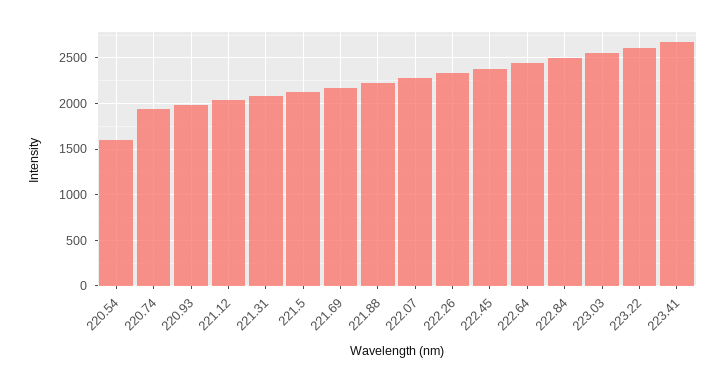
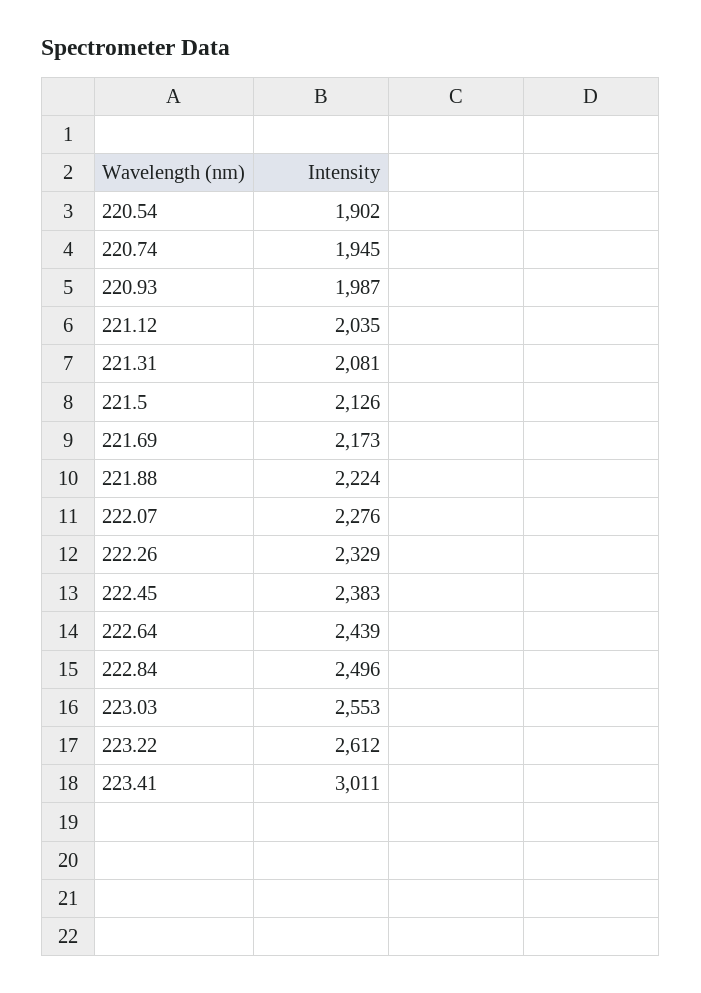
  {
-   "220.54": 1600,
+   "220.54": 1902,
    "220.74": 1945,
    "220.93": 1987,
    "221.12": 2035,
    "221.31": 2081,
    "221.5": 2126,
    "221.69": 2173,
    "221.88": 2224,
    "222.07": 2276,
    "222.26": 2329,
    "222.45": 2383,
    "222.64": 2439,
    "222.84": 2496,
    "223.03": 2553,
    "223.22": 2612,
-   "223.41": 2700
+   "223.41": 3011
  }

